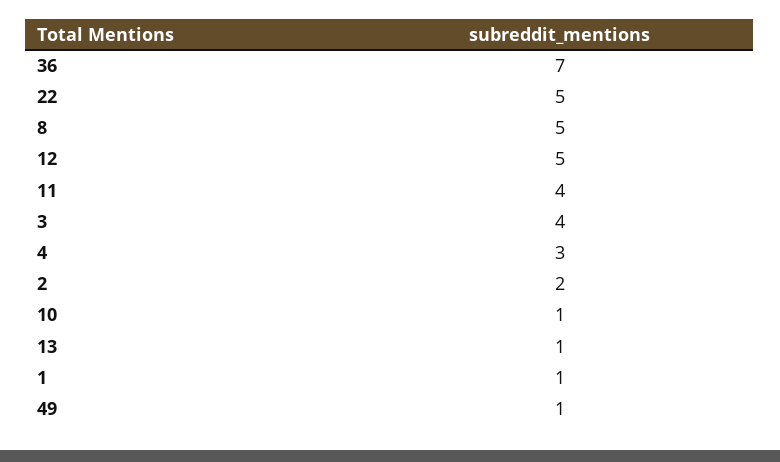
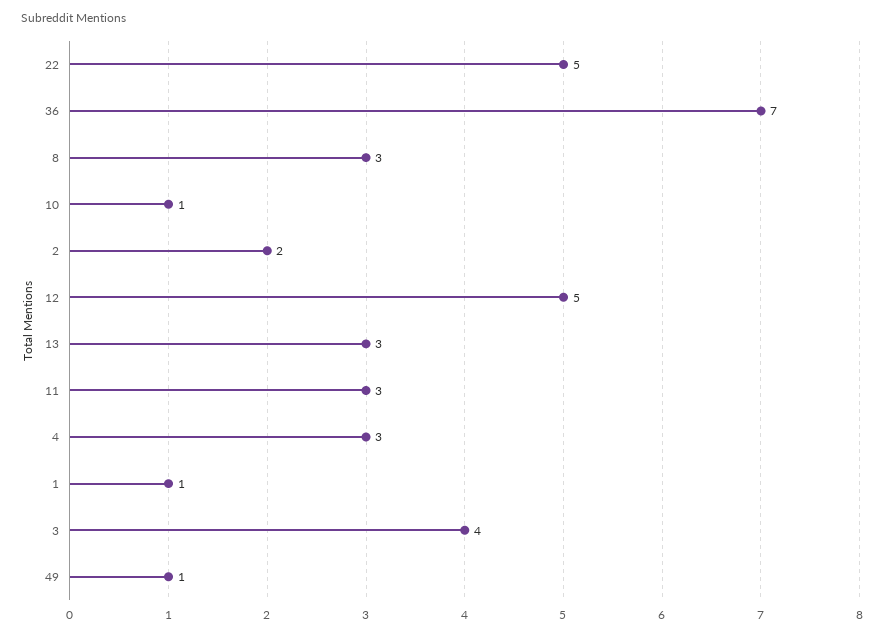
  {
    "36": 7,
    "22": 5,
-   "8": 5,
+   "8": 3,
    "12": 5,
-   "11": 4,
+   "11": 3,
    "3": 4,
    "4": 3,
    "2": 2,
    "10": 1,
-   "13": 1,
+   "13": 3,
    "1": 1,
    "49": 1
  }

